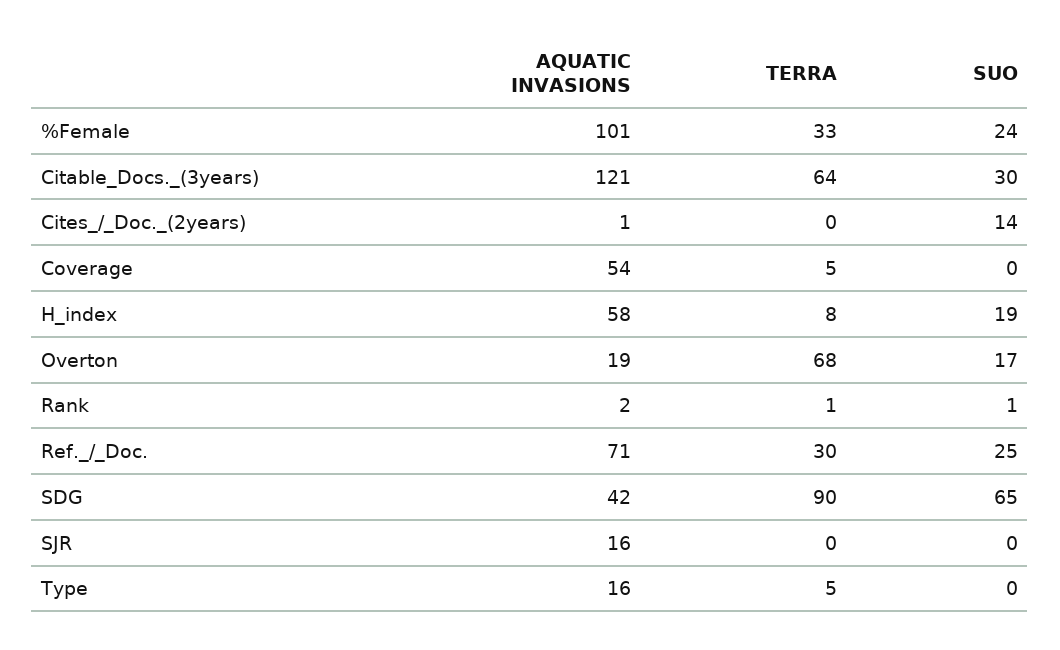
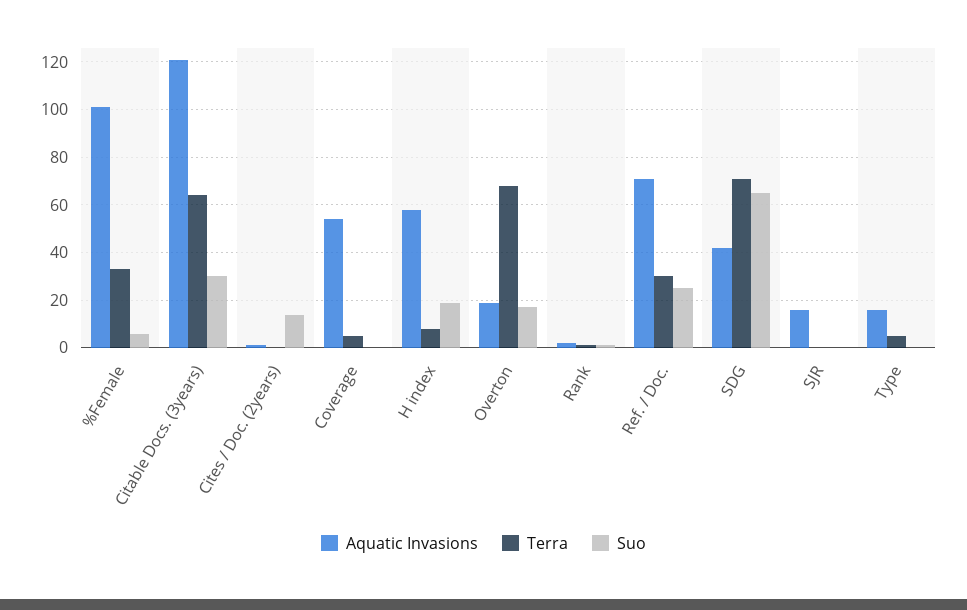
  {
    "AQUATIC INVASIONS": {
      "%Female": 101,
      "Citable_Docs._(3years)": 121,
      "Cites_/_Doc._(2years)": 1,
      "Coverage": 54,
      "H_index": 58,
      "Overton": 19,
      "Rank": 2,
      "Ref._/_Doc.": 71,
      "SDG": 42,
      "SJR": 16,
      "Type": 16
    },
    "TERRA": {
      "%Female": 33,
      "Citable_Docs._(3years)": 64,
      "Cites_/_Doc._(2years)": 0,
      "Coverage": 5,
      "H_index": 8,
      "Overton": 68,
      "Rank": 1,
      "Ref._/_Doc.": 30,
-     "SDG": 90,
+     "SDG": 70,
      "SJR": 0,
      "Type": 5
    },
    "SUO": {
-     "%Female": 24,
+     "%Female": 5,
      "Citable_Docs._(3years)": 30,
      "Cites_/_Doc._(2years)": 14,
      "Coverage": 0,
      "H_index": 19,
      "Overton": 17,
      "Rank": 1,
      "Ref._/_Doc.": 25,
      "SDG": 65,
      "SJR": 0,
      "Type": 0
    }
  }

